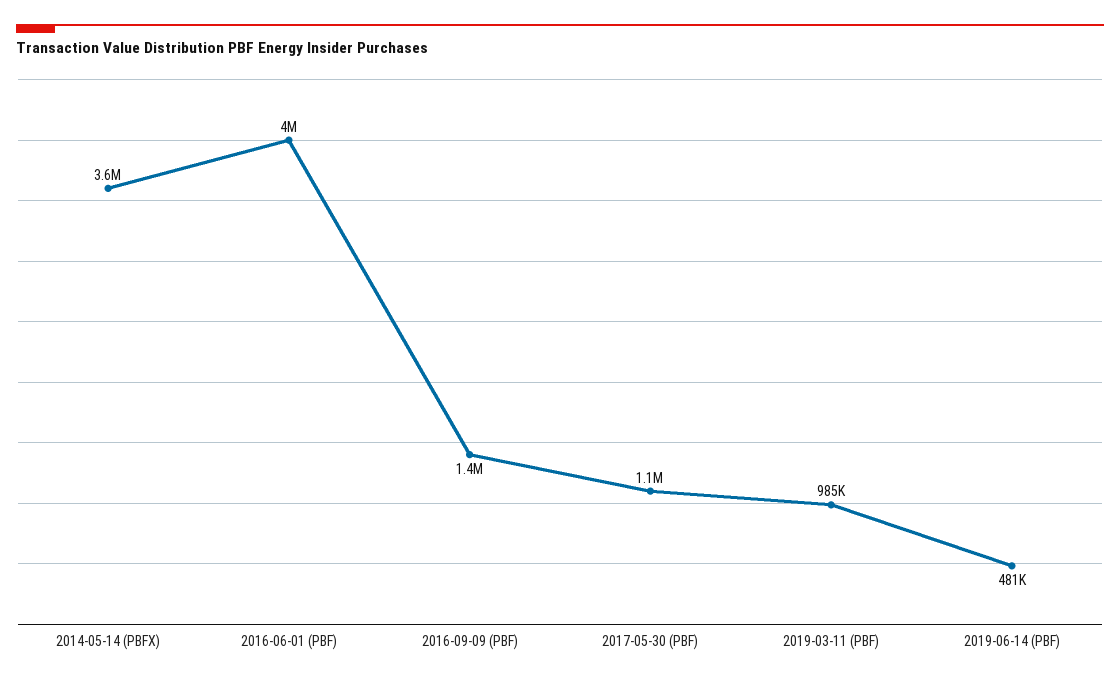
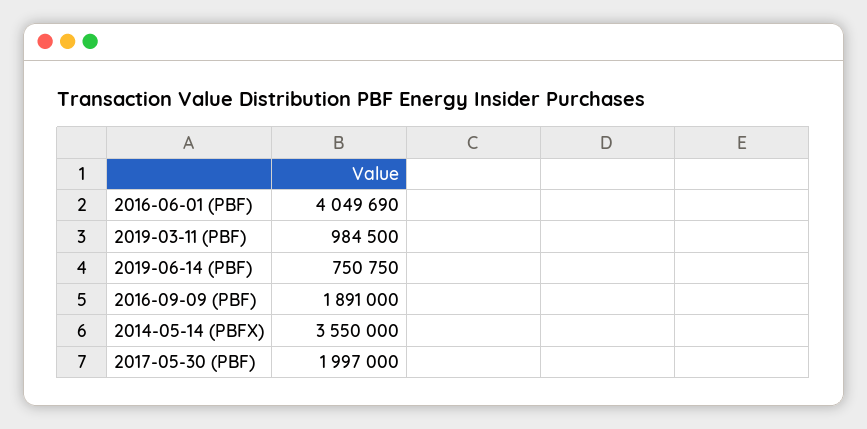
  {
    "2014-05-14 (PBFX)": 3550000,
    "2016-06-01 (PBF)": 4049690,
-   "2016-09-09 (PBF)": 1400000,
+   "2016-09-09 (PBF)": 1891000,
-   "2017-05-30 (PBF)": 1100000,
+   "2017-05-30 (PBF)": 1997000,
    "2019-03-11 (PBF)": 984500,
-   "2019-06-14 (PBF)": 481000
+   "2019-06-14 (PBF)": 750750
  }

